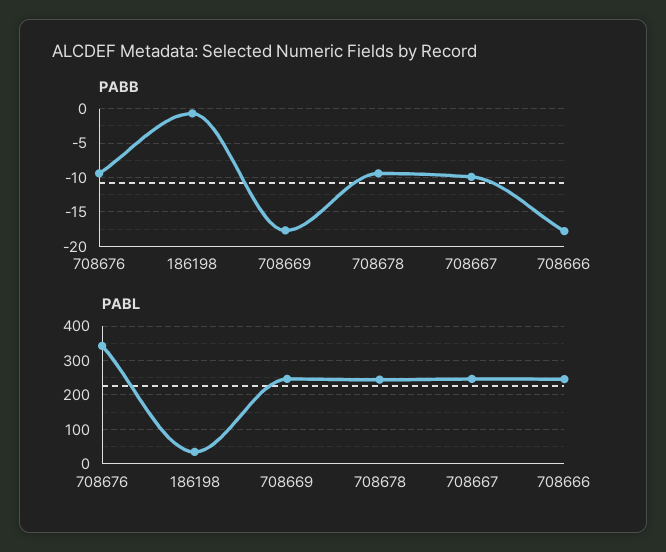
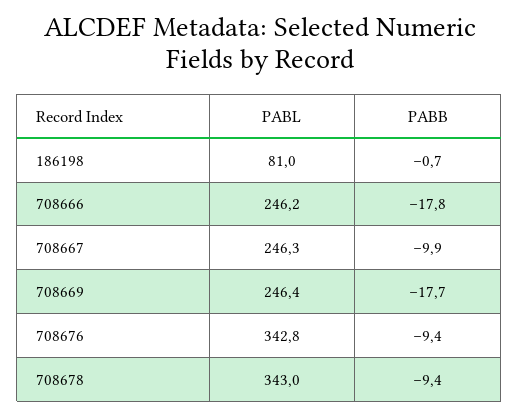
  {
    "PABB": {
      "708676": -9.4,
      "186198": -0.7,
      "708669": -17.7,
      "708678": -9.4,
      "708667": -9.9,
      "708666": -17.8
    },
    "PABL": {
      "708676": 342.8,
-     "186198": 40,
+     "186198": 81,
      "708669": 246.4,
-     "708678": 240,
+     "708678": 343,
      "708667": 246.3,
      "708666": 246.2
    }
  }

